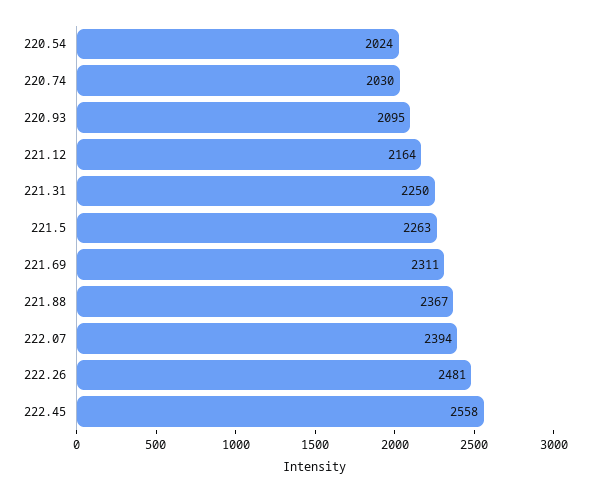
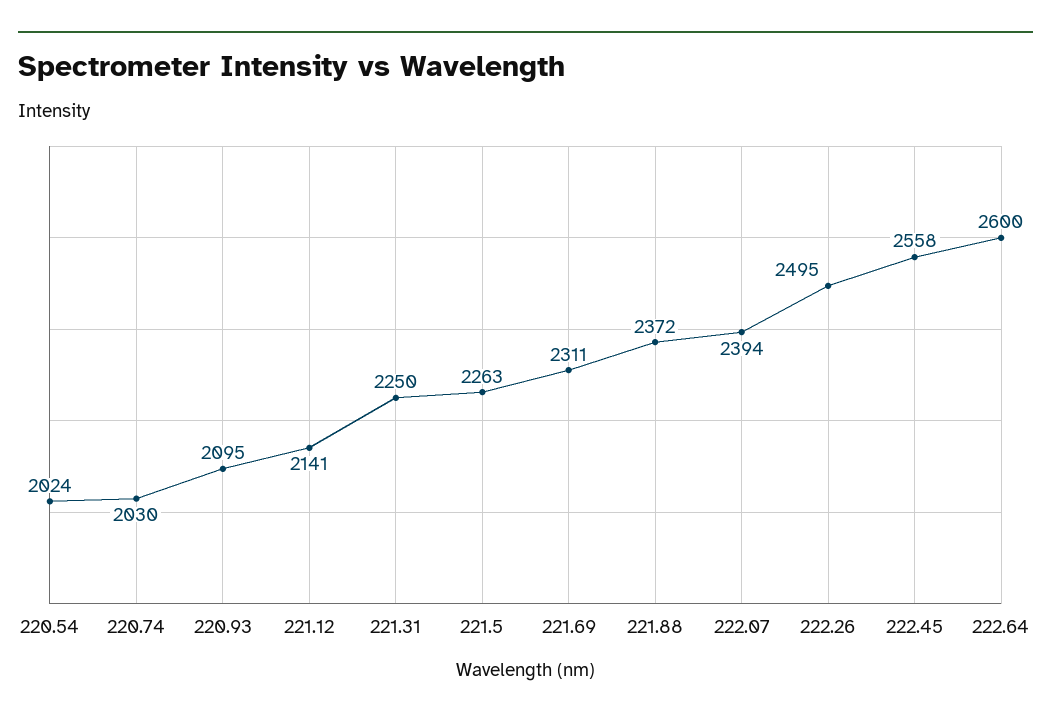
  {
    "220.54": 2024,
    "220.74": 2030,
    "220.93": 2095,
-   "221.12": 2164,
+   "221.12": 2141,
    "221.31": 2250,
    "221.5": 2263,
    "221.69": 2311,
-   "221.88": 2367,
+   "221.88": 2372,
    "222.07": 2394,
-   "222.26": 2481,
+   "222.26": 2495,
-   "222.45": 2558
+   "222.45": 2558,
+   "222.64": 2600
  }

